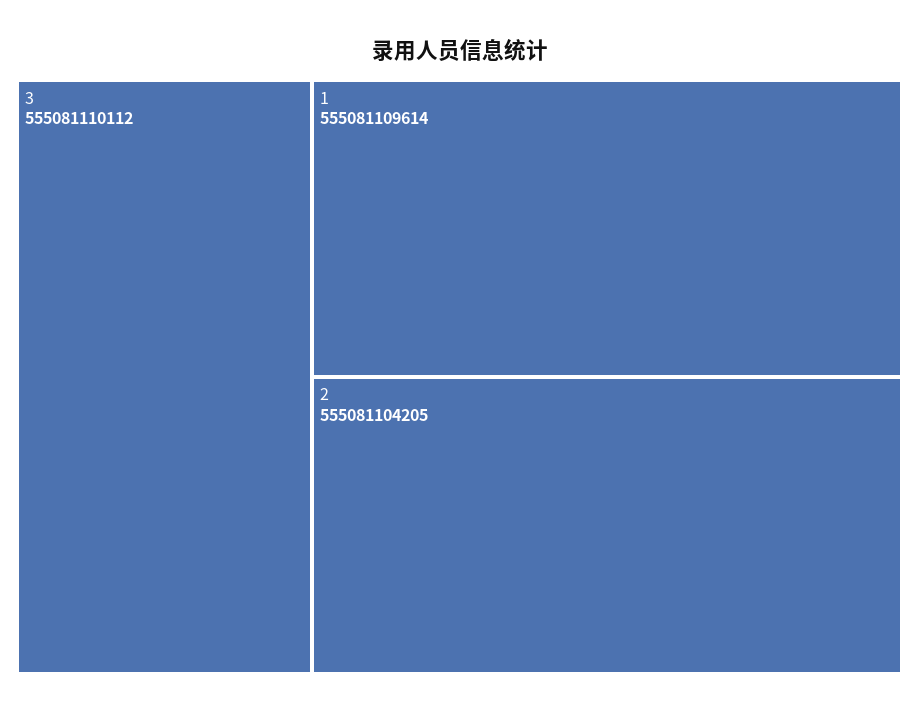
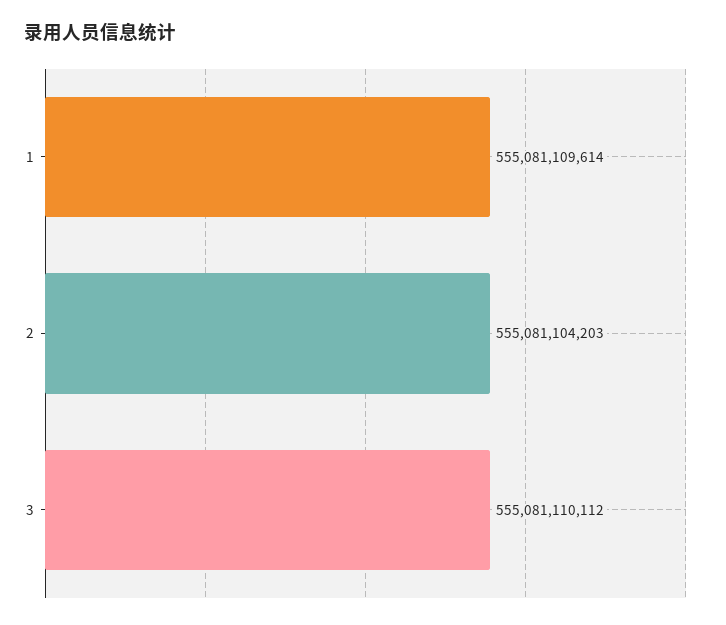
  {
    "3": 555081110112,
    "1": 555081109614,
-   "2": 555081104205
+   "2": 555081104203
  }

